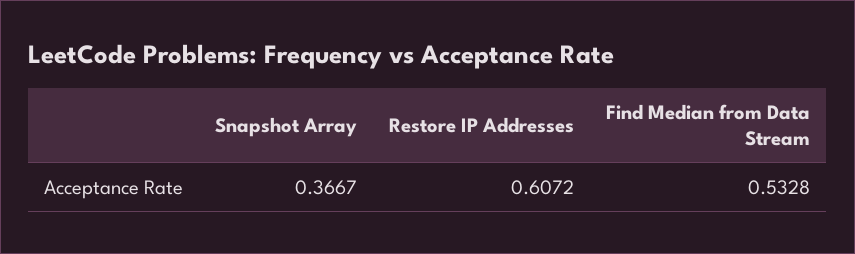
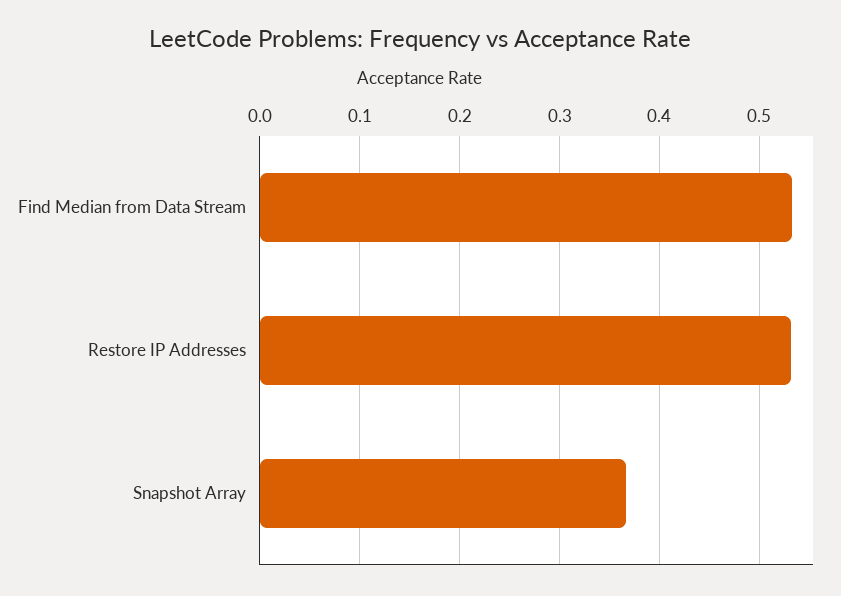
  {
    "Snapshot Array": 0.3667,
-   "Restore IP Addresses": 0.6072,
+   "Restore IP Addresses": 0.53,
    "Find Median from Data Stream": 0.5328
  }

